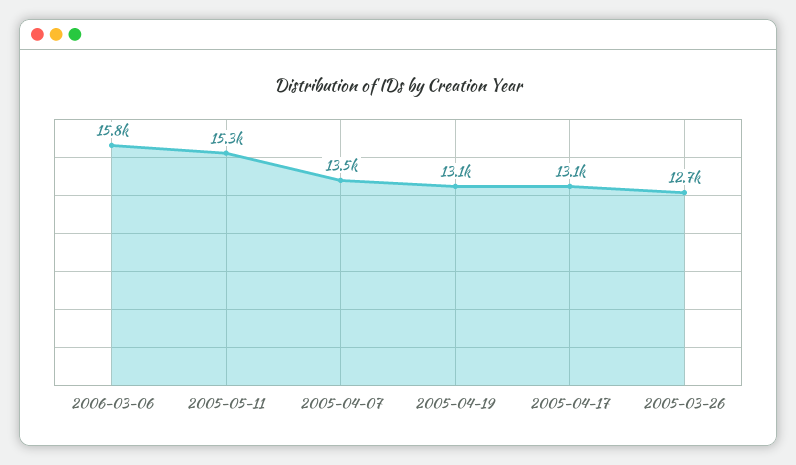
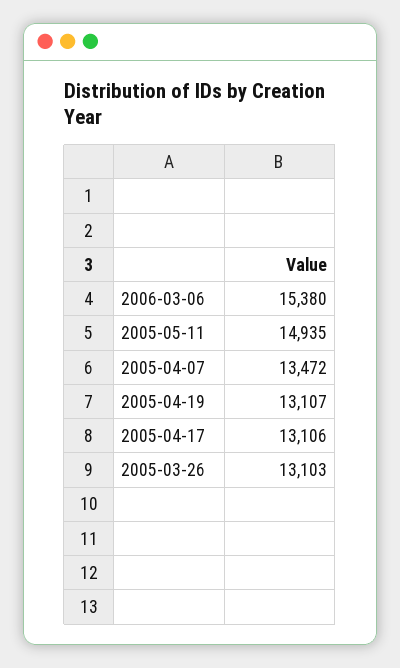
  {
-   "2006-03-06": 15800,
+   "2006-03-06": 15380,
-   "2005-05-11": 15300,
+   "2005-05-11": 14935,
    "2005-04-07": 13472,
    "2005-04-19": 13107,
    "2005-04-17": 13106,
-   "2005-03-26": 12700
+   "2005-03-26": 13103
  }

